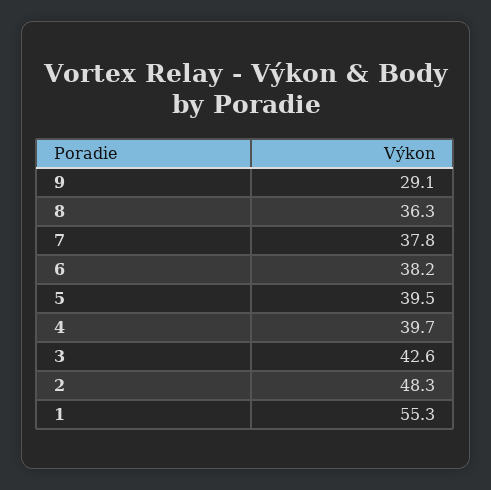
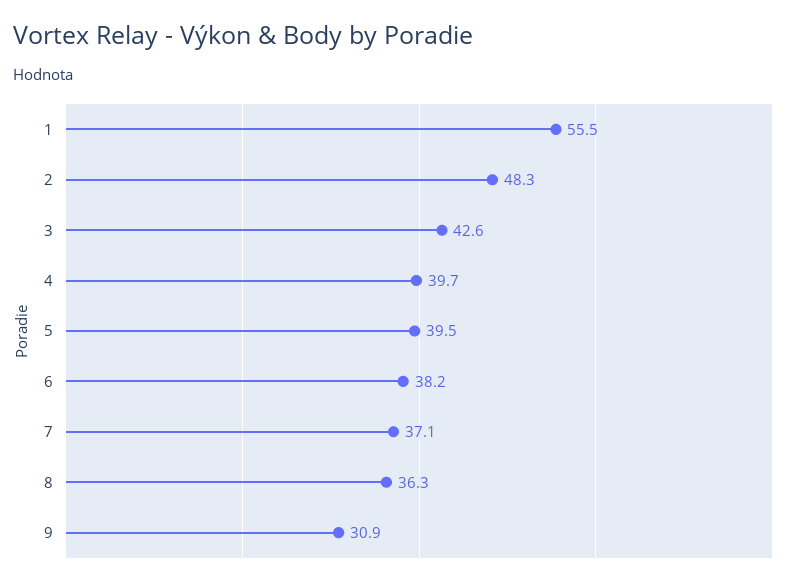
  {
-   "9": 29.1,
+   "9": 30.9,
    "8": 36.3,
-   "7": 37.8,
+   "7": 37.1,
    "6": 38.2,
    "5": 39.5,
    "4": 39.7,
    "3": 42.6,
    "2": 48.3,
-   "1": 55.3
+   "1": 55.5
  }

